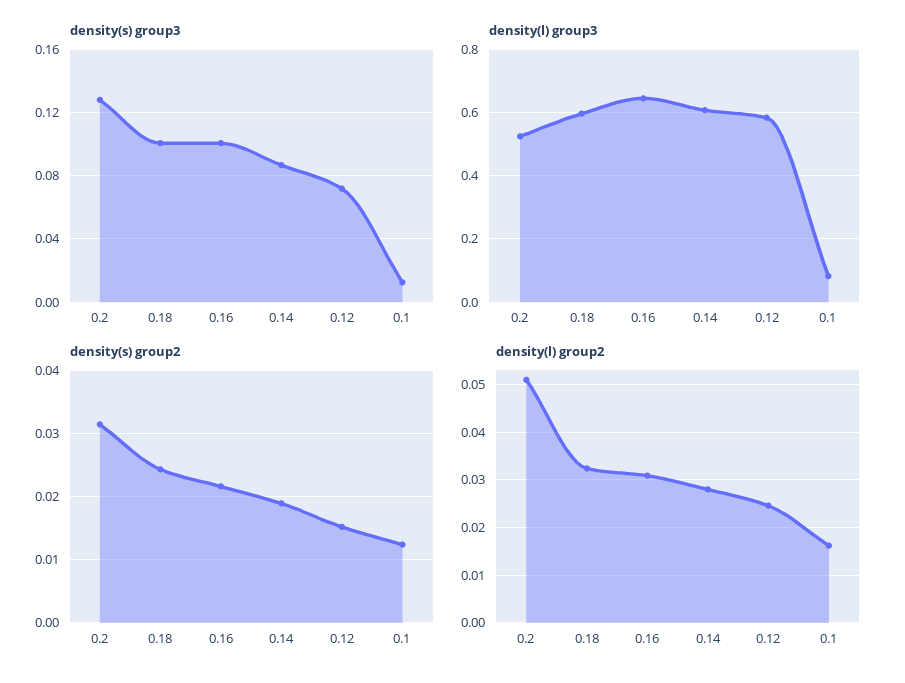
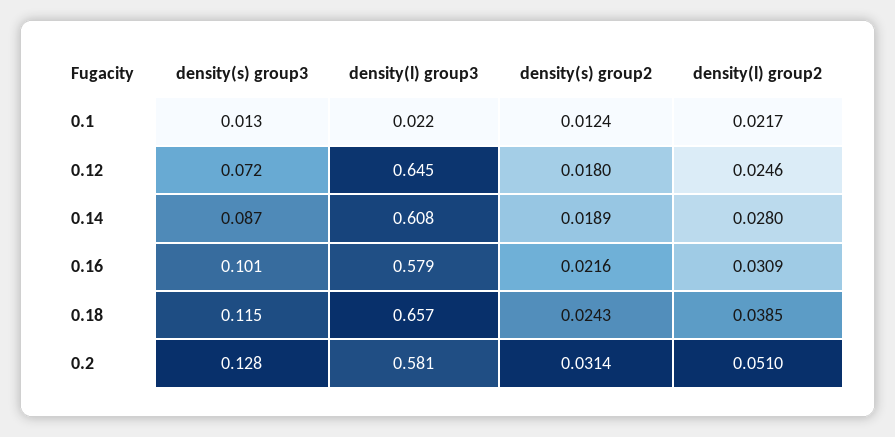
  {
    "density(s) group3": {
      "0.2": 0.128,
-     "0.18": 0.1,
+     "0.18": 0.115,
      "0.16": 0.101,
      "0.14": 0.087,
      "0.12": 0.072,
      "0.1": 0.013
    },
    "density(l) group3": {
-     "0.2": 0.52,
+     "0.2": 0.581,
-     "0.18": 0.6,
+     "0.18": 0.657,
-     "0.16": 0.64,
+     "0.16": 0.579,
      "0.14": 0.608,
-     "0.12": 0.58,
+     "0.12": 0.645,
-     "0.1": 0.08
+     "0.1": 0.022
    },
    "density(s) group2": {
      "0.2": 0.0314,
      "0.18": 0.0243,
      "0.16": 0.0216,
      "0.14": 0.0189,
-     "0.12": 0.015,
+     "0.12": 0.018,
      "0.1": 0.0124
    },
    "density(l) group2": {
      "0.2": 0.051,
-     "0.18": 0.032,
+     "0.18": 0.0385,
      "0.16": 0.0309,
      "0.14": 0.028,
      "0.12": 0.0246,
-     "0.1": 0.016
+     "0.1": 0.0217
    }
  }

